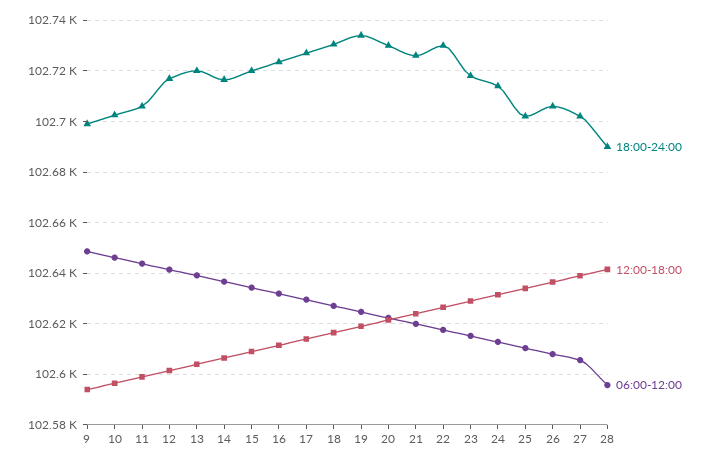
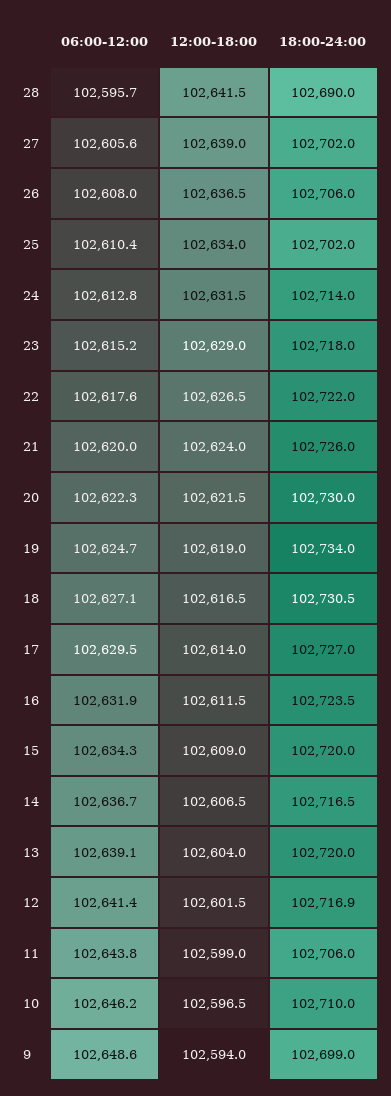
  {
    "18:00-24:00": {
      "9": 102699,
-     "10": 102702.5,
+     "10": 102710,
      "11": 102706,
      "12": 102716.9,
      "13": 102720,
      "14": 102716.5,
      "15": 102720,
      "16": 102723.5,
      "17": 102727,
      "18": 102730.5,
      "19": 102734,
      "20": 102730,
      "21": 102726,
-     "22": 102730,
+     "22": 102722,
      "23": 102718,
      "24": 102714,
      "25": 102702,
      "26": 102706,
      "27": 102702,
      "28": 102690
    },
    "12:00-18:00": {
      "9": 102594,
      "10": 102596.5,
      "11": 102599,
      "12": 102601.5,
      "13": 102604,
      "14": 102606.5,
      "15": 102609,
      "16": 102611.5,
      "17": 102614,
      "18": 102616.5,
      "19": 102619,
      "20": 102621.5,
      "21": 102624,
      "22": 102626.5,
      "23": 102629,
      "24": 102631.5,
      "25": 102634,
      "26": 102636.5,
      "27": 102639,
      "28": 102641.5
    },
    "06:00-12:00": {
      "9": 102648.6,
      "10": 102646.2,
      "11": 102643.8,
      "12": 102641.4,
      "13": 102639.1,
      "14": 102636.7,
      "15": 102634.3,
      "16": 102631.9,
      "17": 102629.5,
      "18": 102627.1,
      "19": 102624.7,
      "20": 102622.3,
      "21": 102620,
      "22": 102617.6,
      "23": 102615.2,
      "24": 102612.8,
      "25": 102610.4,
      "26": 102608,
      "27": 102605.6,
      "28": 102595.7
    }
  }

